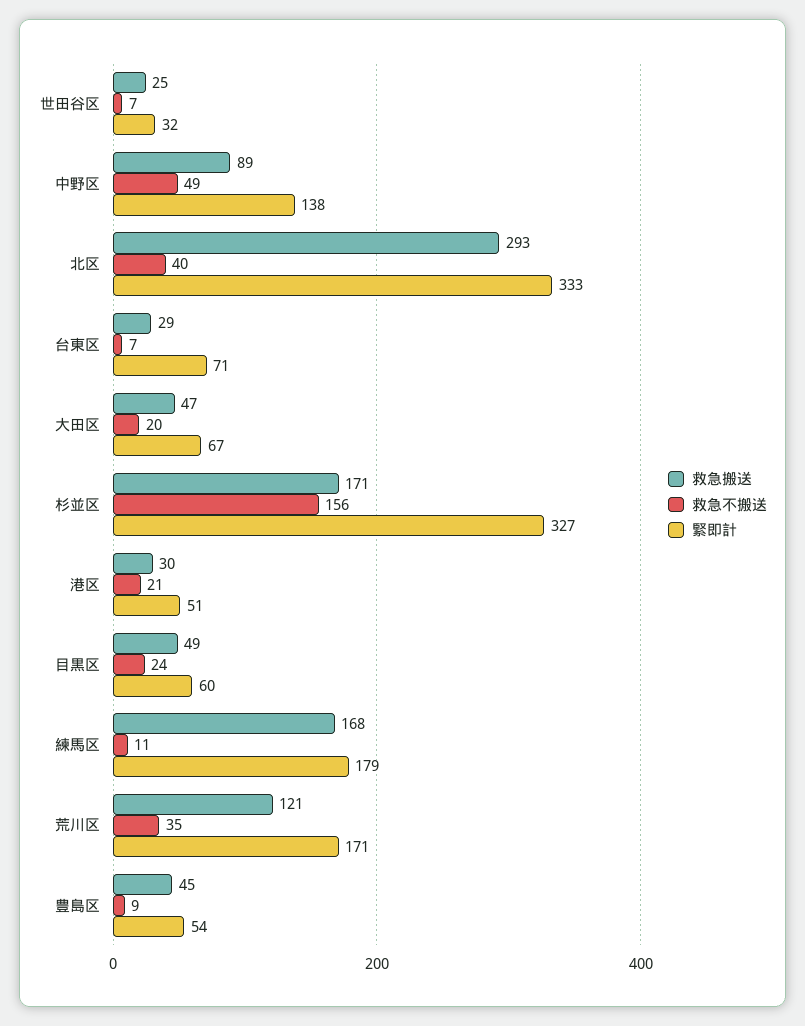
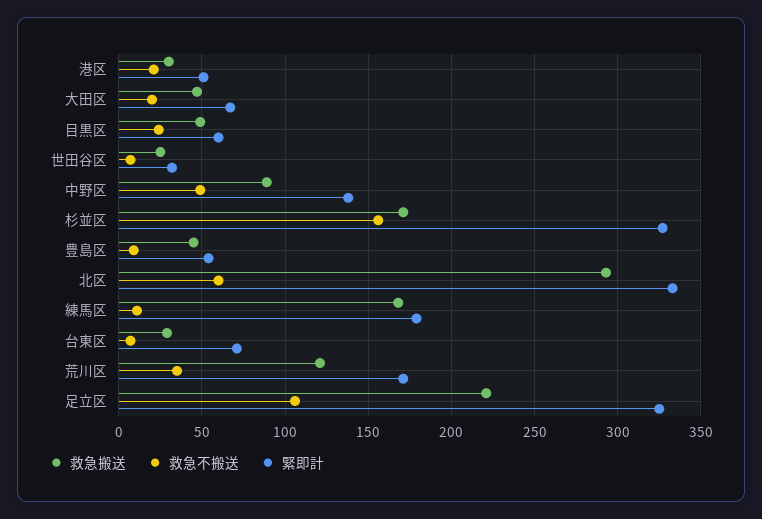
  {
    "救急搬送": {
      "世田谷区": 25,
      "中野区": 89,
      "北区": 293,
      "台東区": 29,
      "大田区": 47,
      "杉並区": 171,
      "港区": 30,
      "目黒区": 49,
      "練馬区": 168,
      "荒川区": 121,
-     "豊島区": 45
+     "豊島区": 45,
+     "足立区": 220
    },
    "救急不搬送": {
      "世田谷区": 7,
      "中野区": 49,
-     "北区": 40,
+     "北区": 60,
      "台東区": 7,
      "大田区": 20,
      "杉並区": 156,
      "港区": 21,
      "目黒区": 24,
      "練馬区": 11,
      "荒川区": 35,
-     "豊島区": 9
+     "豊島区": 9,
+     "足立区": 105
    },
    "緊即計": {
      "世田谷区": 32,
      "中野区": 138,
      "北区": 333,
      "台東区": 71,
      "大田区": 67,
      "杉並区": 327,
      "港区": 51,
      "目黒区": 60,
      "練馬区": 179,
      "荒川区": 171,
-     "豊島区": 54
+     "豊島区": 54,
+     "足立区": 325
    }
  }

